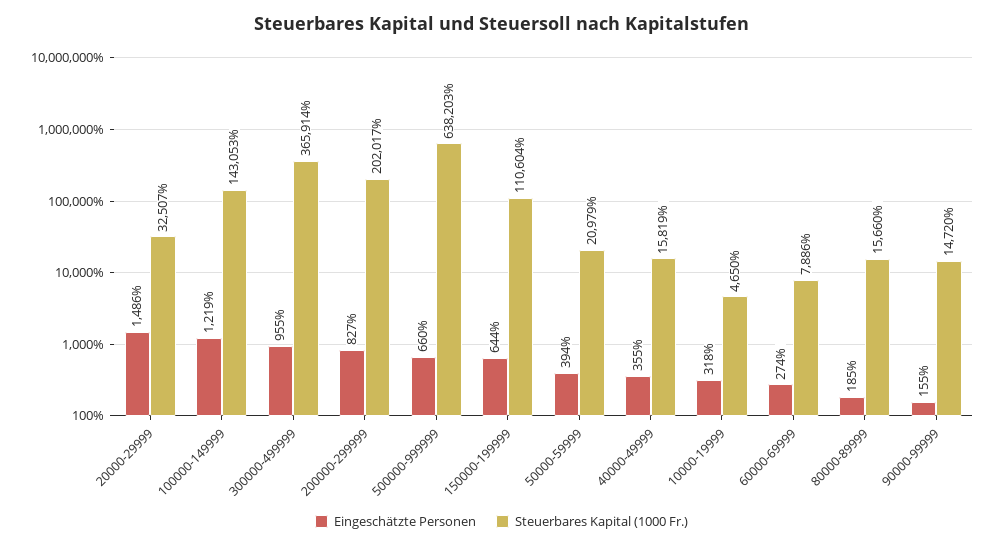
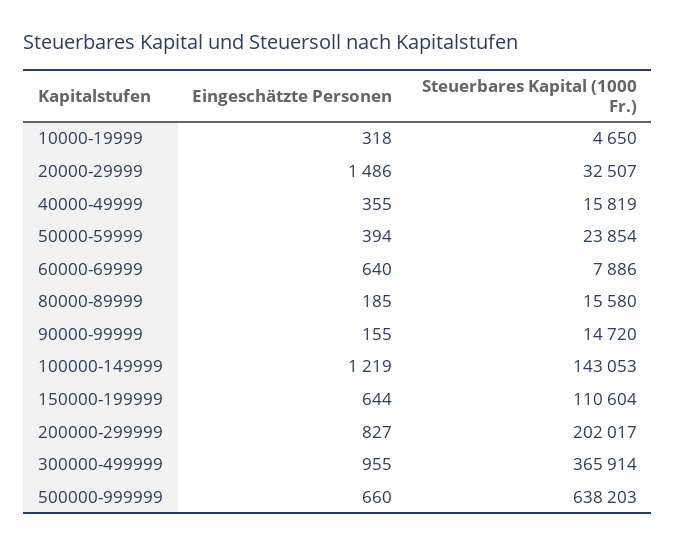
  {
    "Eingeschätzte Personen": {
      "20000-29999": 1486,
      "100000-149999": 1219,
      "300000-499999": 955,
      "200000-299999": 827,
      "500000-999999": 660,
      "150000-199999": 644,
      "50000-59999": 394,
      "40000-49999": 355,
      "10000-19999": 318,
-     "60000-69999": 274,
+     "60000-69999": 640,
      "80000-89999": 185,
      "90000-99999": 155
    },
    "Steuerbares Kapital (1000 Fr.)": {
      "20000-29999": 32507,
      "100000-149999": 143053,
      "300000-499999": 365914,
      "200000-299999": 202017,
      "500000-999999": 638203,
      "150000-199999": 110604,
-     "50000-59999": 20979,
+     "50000-59999": 23854,
      "40000-49999": 15819,
      "10000-19999": 4650,
      "60000-69999": 7886,
-     "80000-89999": 15660,
+     "80000-89999": 15580,
      "90000-99999": 14720
    }
  }

